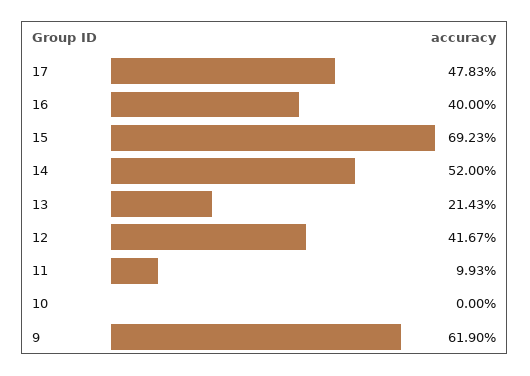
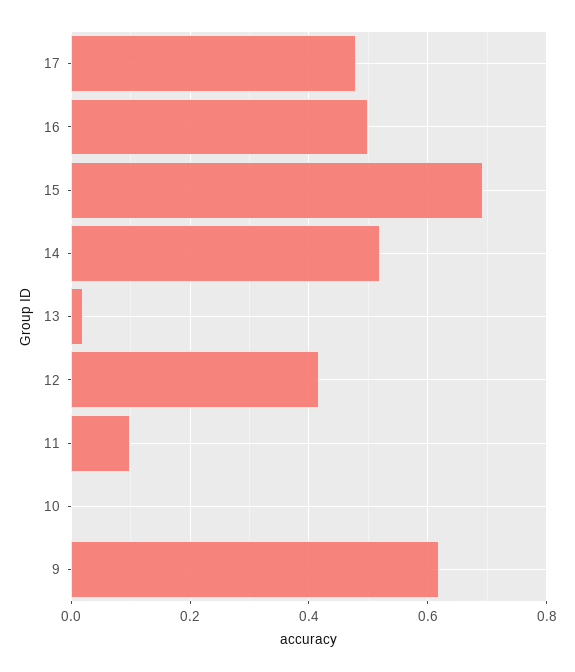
  {
    "17": 0.4783,
-   "16": 0.4,
+   "16": 0.5,
    "15": 0.6923,
    "14": 0.52,
-   "13": 0.2143,
+   "13": 0.02,
    "12": 0.4167,
    "11": 0.0993,
    "10": 0,
    "9": 0.619
  }

